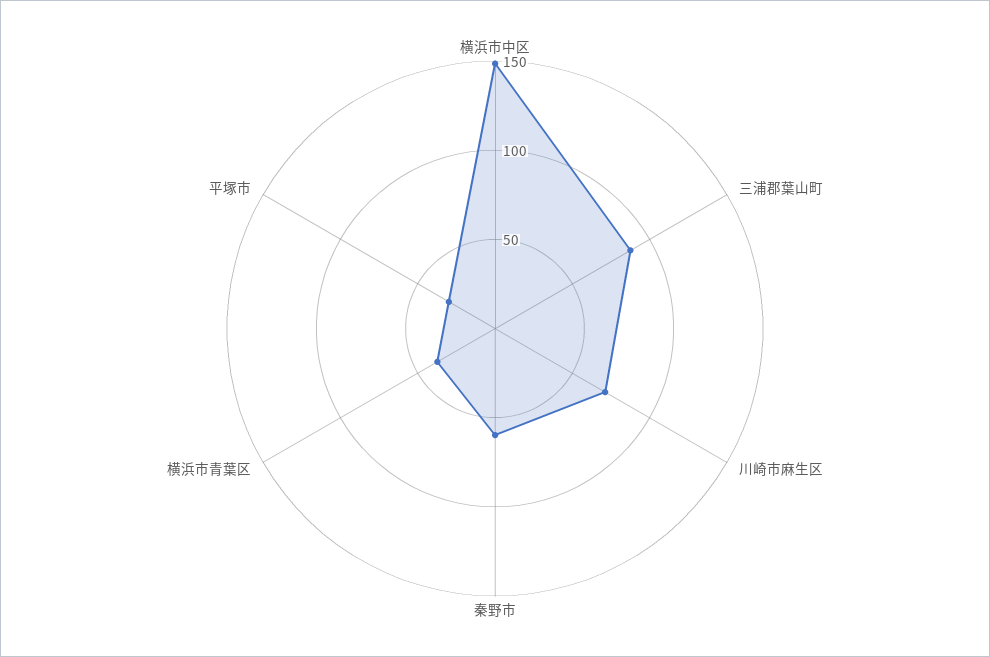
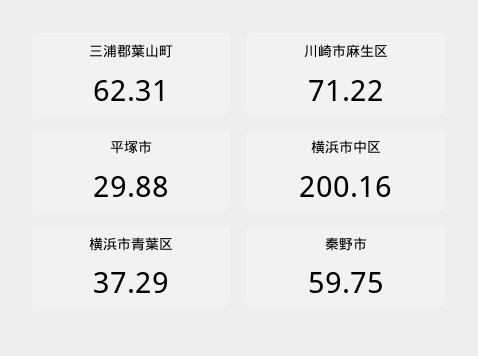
  {
-   "横浜市中区": 150,
+   "横浜市中区": 200.16,
-   "三浦郡葉山町": 90,
+   "三浦郡葉山町": 62.31,
    "川崎市麻生区": 71.22,
    "秦野市": 59.75,
    "横浜市青葉区": 37.29,
    "平塚市": 29.88
  }

